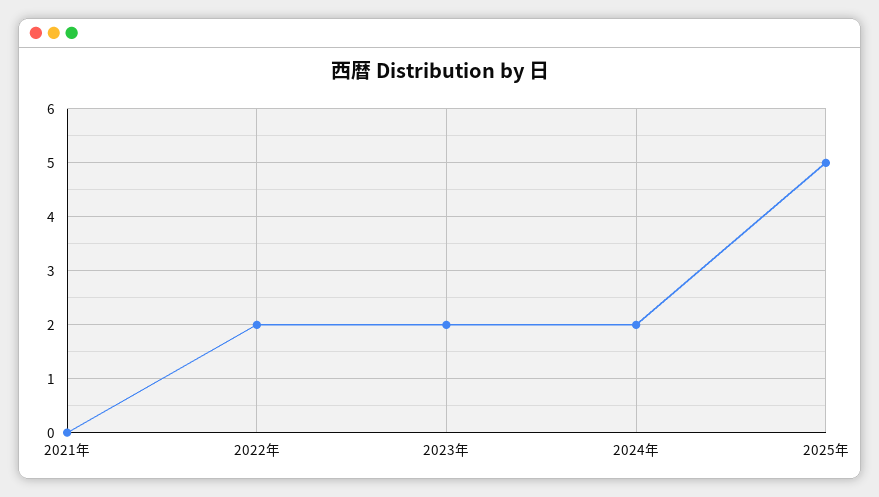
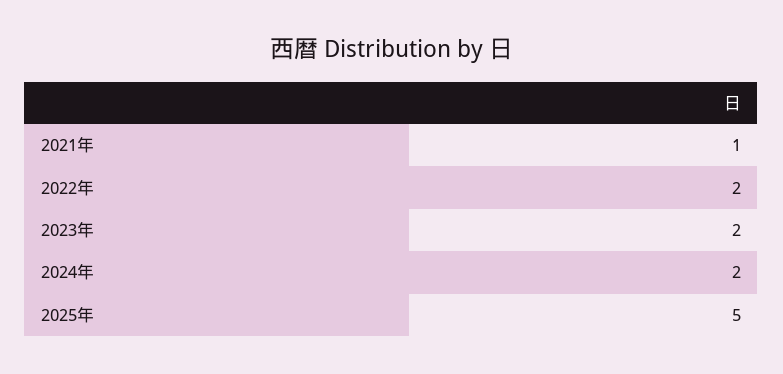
  {
-   "2021年": 0,
+   "2021年": 1,
    "2022年": 2,
    "2023年": 2,
    "2024年": 2,
    "2025年": 5
  }

